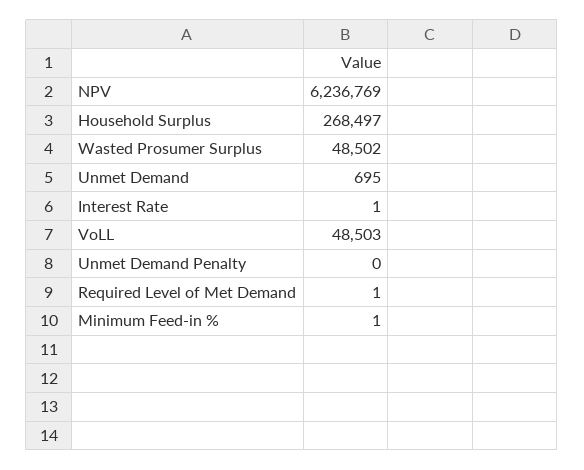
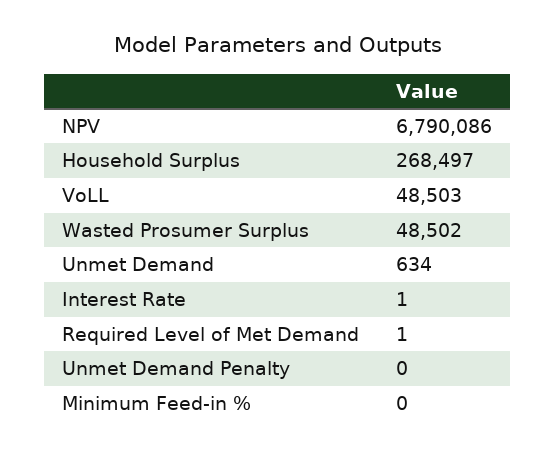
  {
-   "NPV": 6236769,
+   "NPV": 6790086,
    "Household Surplus": 268497,
    "Wasted Prosumer Surplus": 48502,
-   "Unmet Demand": 695,
+   "Unmet Demand": 634,
    "Interest Rate": 1,
    "VoLL": 48503,
    "Unmet Demand Penalty": 0,
    "Required Level of Met Demand": 1,
-   "Minimum Feed-in %": 1
+   "Minimum Feed-in %": 0
  }

